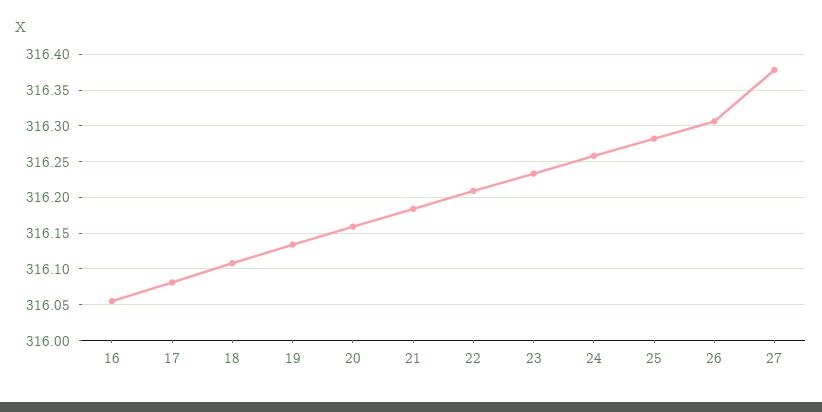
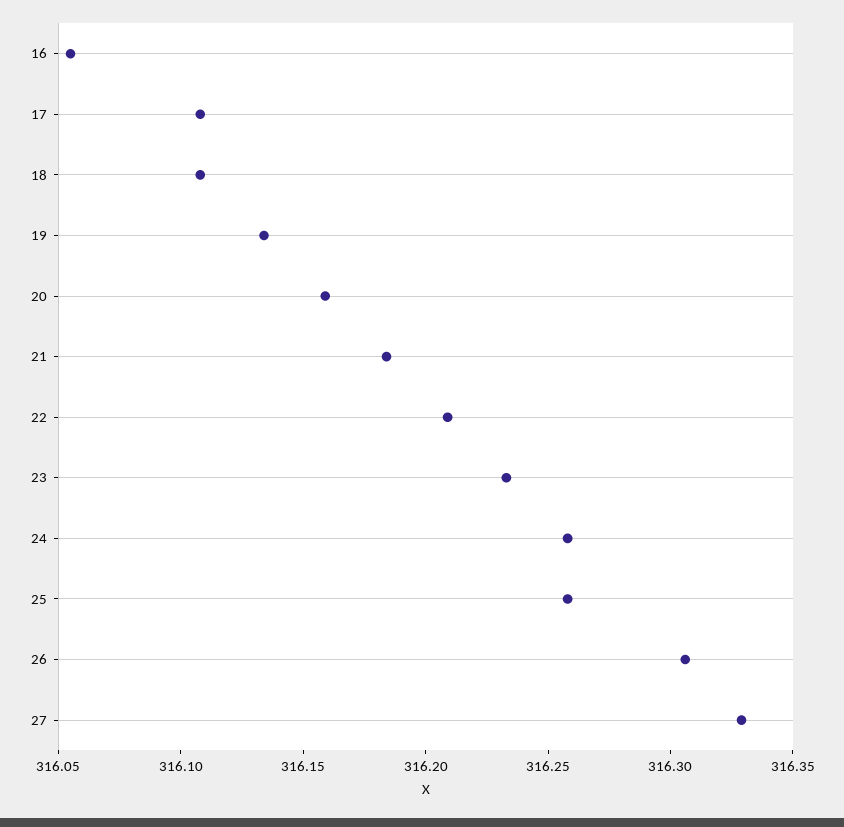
  {
    "16": 316.06,
-   "17": 316.08,
+   "17": 316.11,
    "18": 316.11,
    "19": 316.13,
    "20": 316.16,
    "21": 316.18,
    "22": 316.21,
    "23": 316.23,
    "24": 316.26,
-   "25": 316.28,
+   "25": 316.26,
    "26": 316.31,
-   "27": 316.38
+   "27": 316.33
  }

